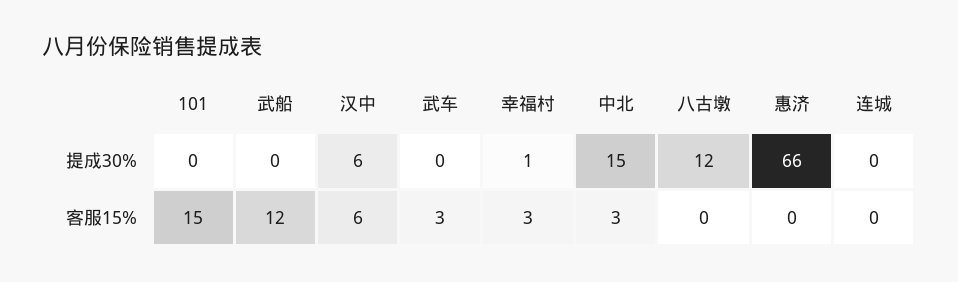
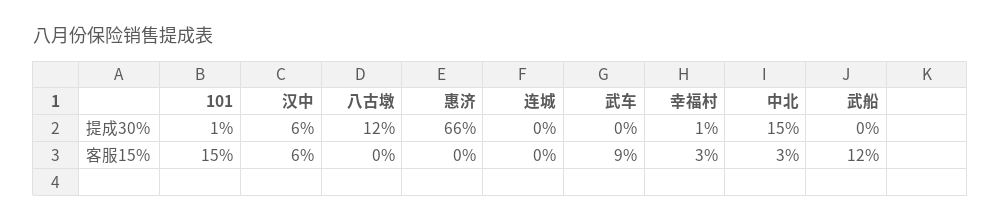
  {
    "101": {
-     "提成30%": 0,
+     "提成30%": 1,
      "客服15%": 15
    },
    "武船": {
      "提成30%": 0,
      "客服15%": 12
    },
    "汉中": {
      "提成30%": 6,
      "客服15%": 6
    },
    "武车": {
      "提成30%": 0,
-     "客服15%": 3
+     "客服15%": 9
    },
    "幸福村": {
      "提成30%": 1,
      "客服15%": 3
    },
    "中北": {
      "提成30%": 15,
      "客服15%": 3
    },
    "八古墩": {
      "提成30%": 12,
      "客服15%": 0
    },
    "惠济": {
      "提成30%": 66,
      "客服15%": 0
    },
    "连城": {
      "提成30%": 0,
      "客服15%": 0
    }
  }

